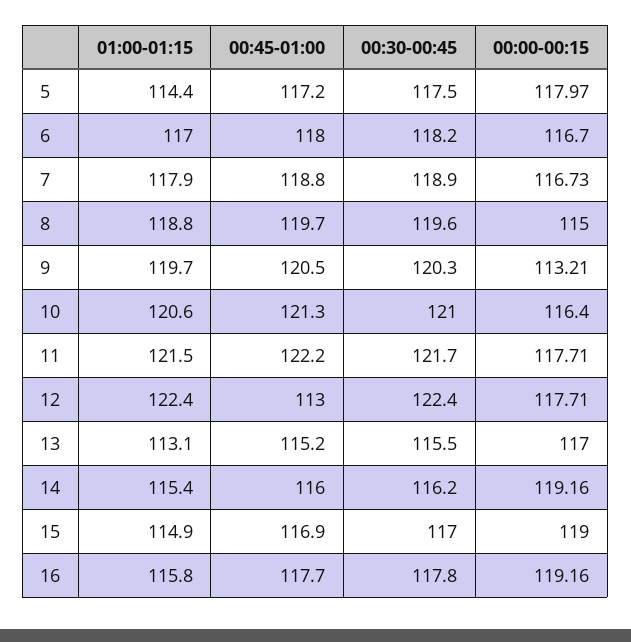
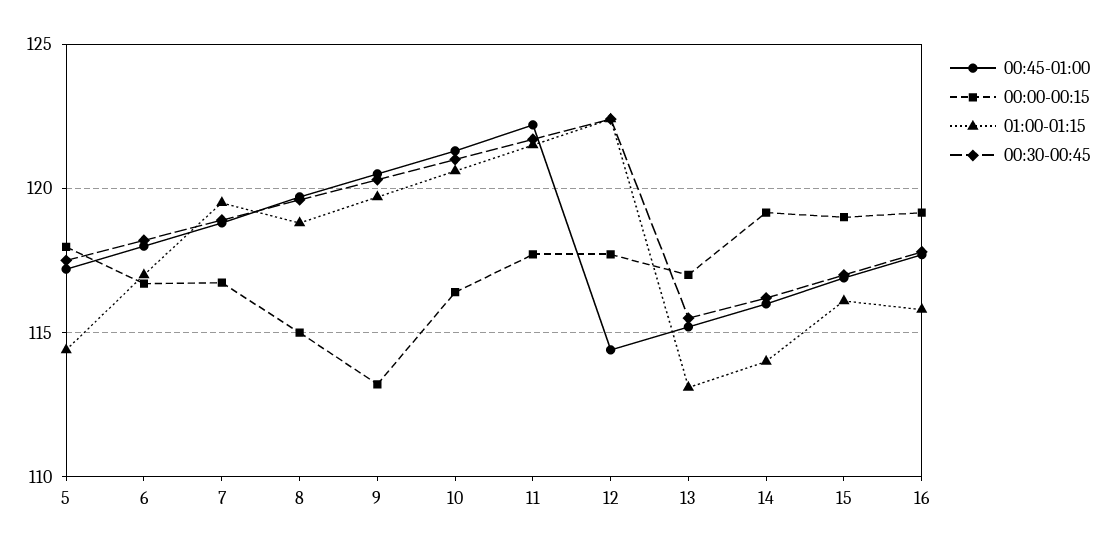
  {
    "01:00-01:15": {
      "5": 114.4,
      "6": 117,
-     "7": 117.9,
+     "7": 119.5,
      "8": 118.8,
      "9": 119.7,
      "10": 120.6,
      "11": 121.5,
      "12": 122.4,
      "13": 113.1,
-     "14": 115.4,
+     "14": 114,
-     "15": 114.9,
+     "15": 116,
      "16": 115.8
    },
    "00:45-01:00": {
      "5": 117.2,
      "6": 118,
      "7": 118.8,
      "8": 119.7,
      "9": 120.5,
      "10": 121.3,
      "11": 122.2,
-     "12": 113,
+     "12": 114.5,
      "13": 115.2,
      "14": 116,
      "15": 116.9,
      "16": 117.7
    },
    "00:30-00:45": {
      "5": 117.5,
      "6": 118.2,
      "7": 118.9,
      "8": 119.6,
      "9": 120.3,
      "10": 121,
      "11": 121.7,
      "12": 122.4,
      "13": 115.5,
      "14": 116.2,
      "15": 117,
      "16": 117.8
    },
    "00:00-00:15": {
      "5": 117.97,
      "6": 116.7,
      "7": 116.73,
      "8": 115,
      "9": 113.21,
      "10": 116.4,
      "11": 117.71,
      "12": 117.71,
      "13": 117,
      "14": 119.16,
      "15": 119,
      "16": 119.16
    }
  }

